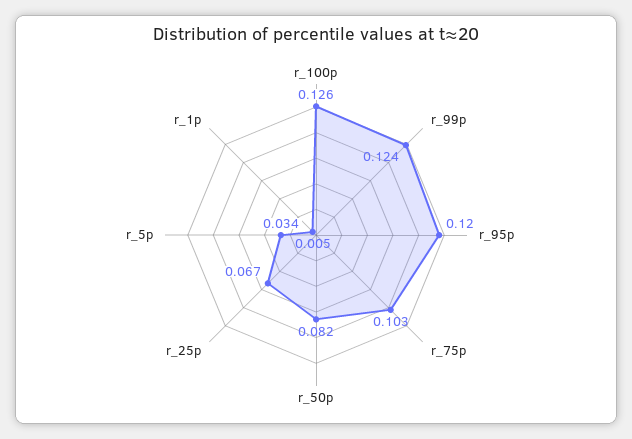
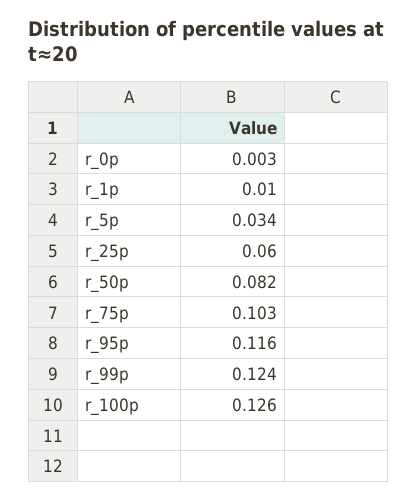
  {
    "r_100p": 0.126,
    "r_99p": 0.124,
-   "r_95p": 0.12,
+   "r_95p": 0.116,
    "r_75p": 0.103,
    "r_50p": 0.082,
-   "r_25p": 0.067,
+   "r_25p": 0.06,
    "r_5p": 0.034,
-   "r_1p": 0.005
+   "r_1p": 0.01,
+   "r_0p": 0.003
  }

